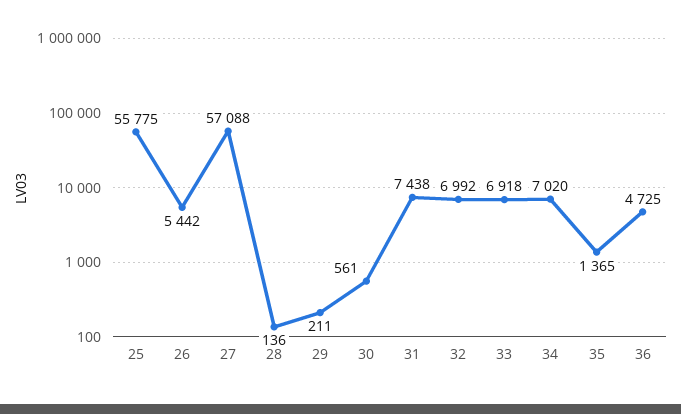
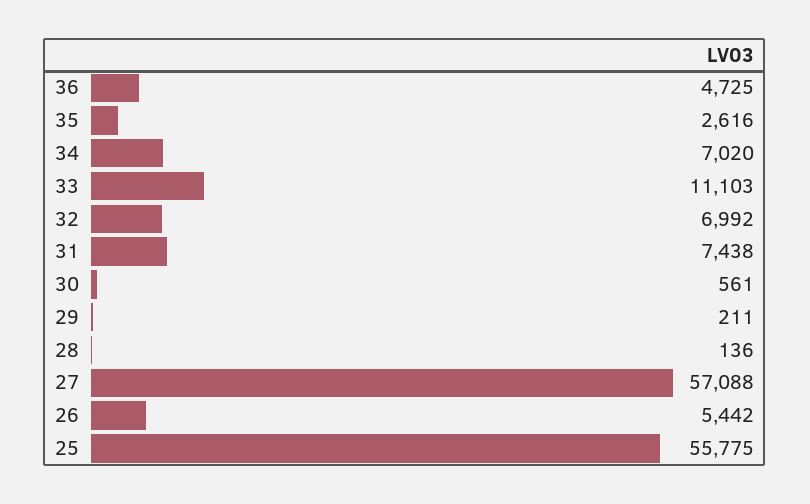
  {
    "25": 55775,
    "26": 5442,
    "27": 57088,
    "28": 136,
    "29": 211,
    "30": 561,
    "31": 7438,
    "32": 6992,
-   "33": 6918,
+   "33": 11103,
    "34": 7020,
-   "35": 1365,
+   "35": 2616,
    "36": 4725
  }

